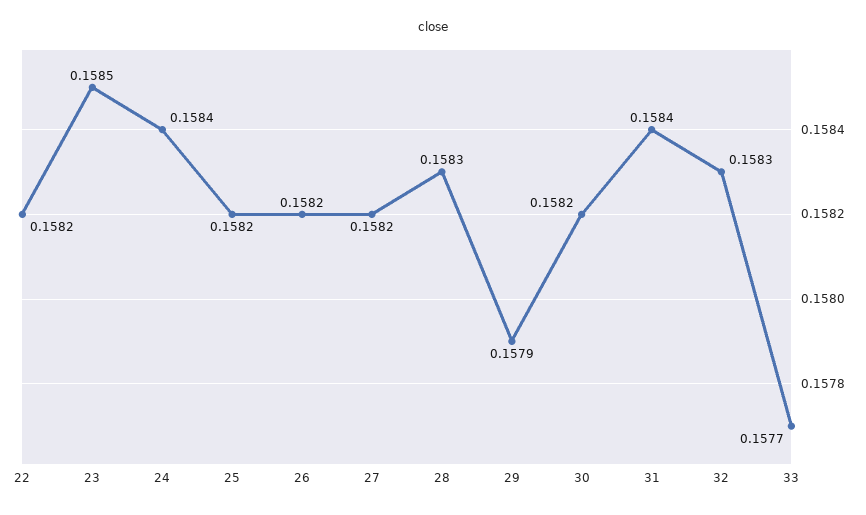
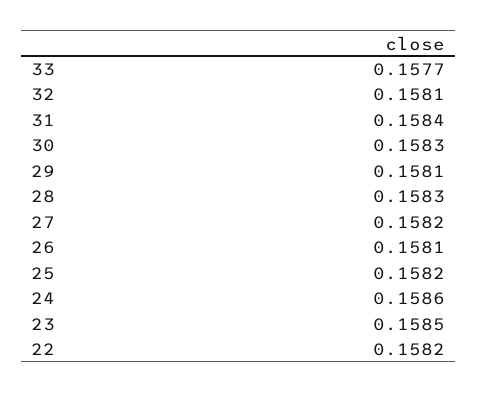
  {
    "22": 0.1582,
    "23": 0.1585,
-   "24": 0.1584,
+   "24": 0.1586,
    "25": 0.1582,
-   "26": 0.1582,
+   "26": 0.1581,
    "27": 0.1582,
    "28": 0.1583,
-   "29": 0.1579,
+   "29": 0.1581,
-   "30": 0.1582,
+   "30": 0.1583,
    "31": 0.1584,
-   "32": 0.1583,
+   "32": 0.1581,
    "33": 0.1577
  }

